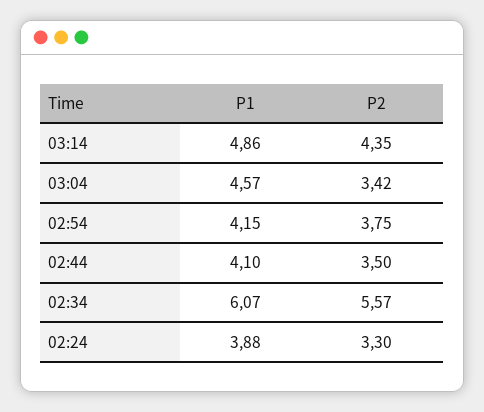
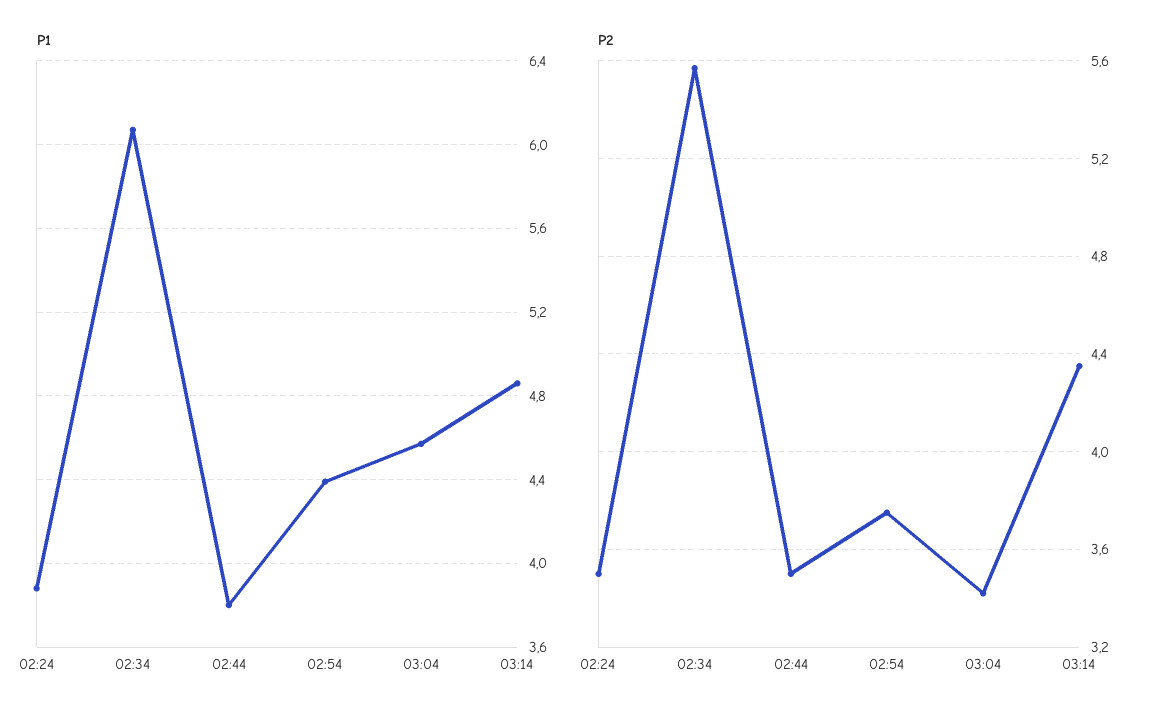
  {
    "P1": {
      "03:14": 4.86,
      "03:04": 4.57,
-     "02:54": 4.15,
+     "02:54": 4.4,
-     "02:44": 4.1,
+     "02:44": 3.8,
      "02:34": 6.07,
      "02:24": 3.88
    },
    "P2": {
      "03:14": 4.35,
      "03:04": 3.42,
      "02:54": 3.75,
      "02:44": 3.5,
      "02:34": 5.57,
-     "02:24": 3.3
+     "02:24": 3.5
    }
  }

